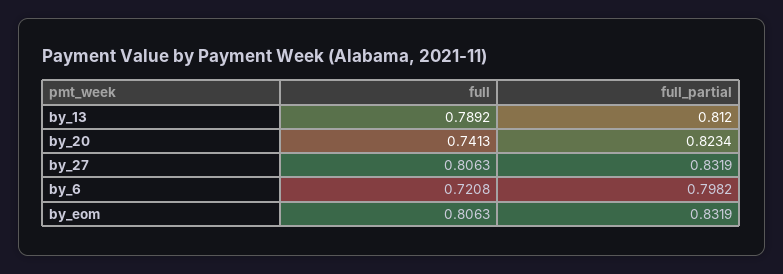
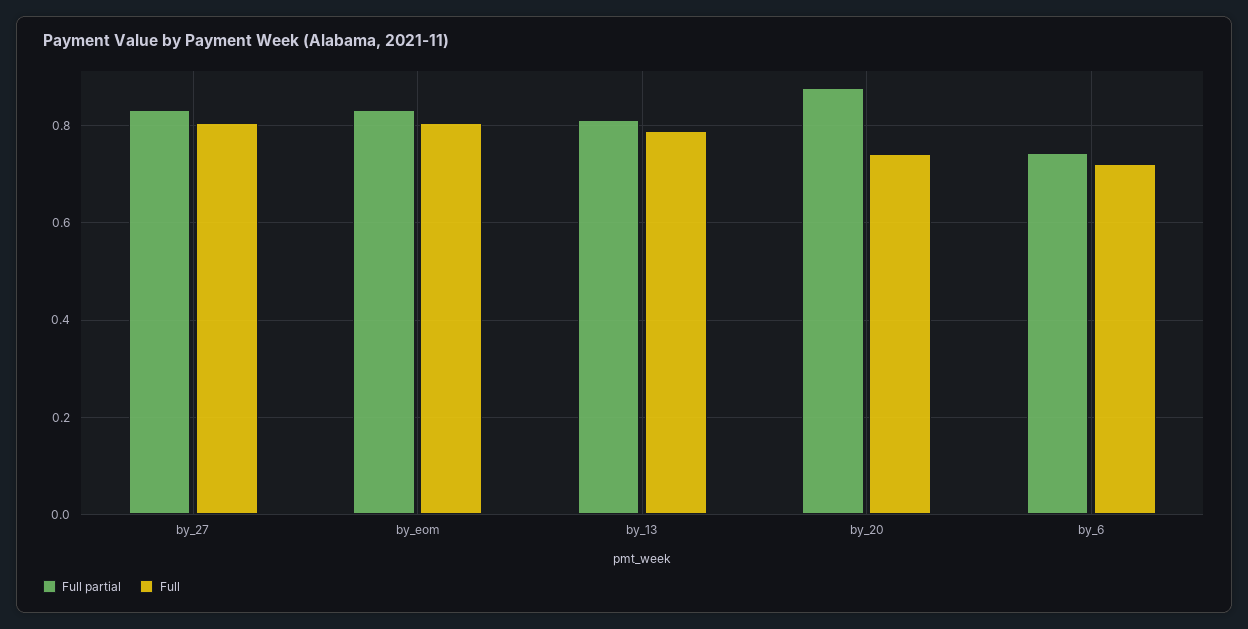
  {
    "full": {
      "by_13": 0.7892,
      "by_20": 0.7413,
      "by_27": 0.8063,
      "by_6": 0.7208,
      "by_eom": 0.8063
    },
    "full_partial": {
      "by_13": 0.812,
-     "by_20": 0.8234,
+     "by_20": 0.88,
      "by_27": 0.8319,
-     "by_6": 0.7982,
+     "by_6": 0.74,
      "by_eom": 0.8319
    }
  }

